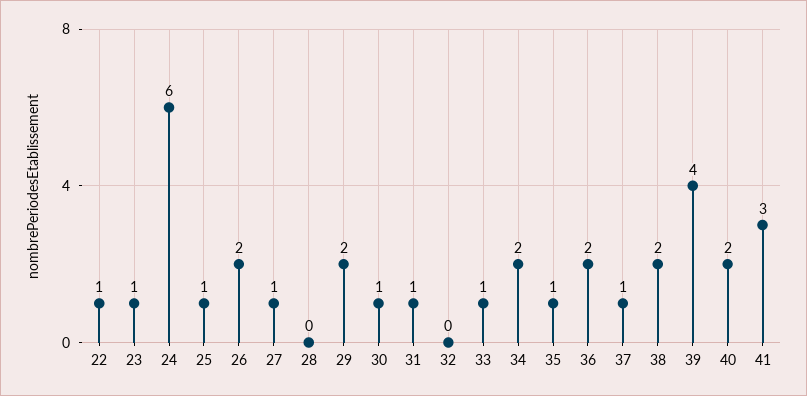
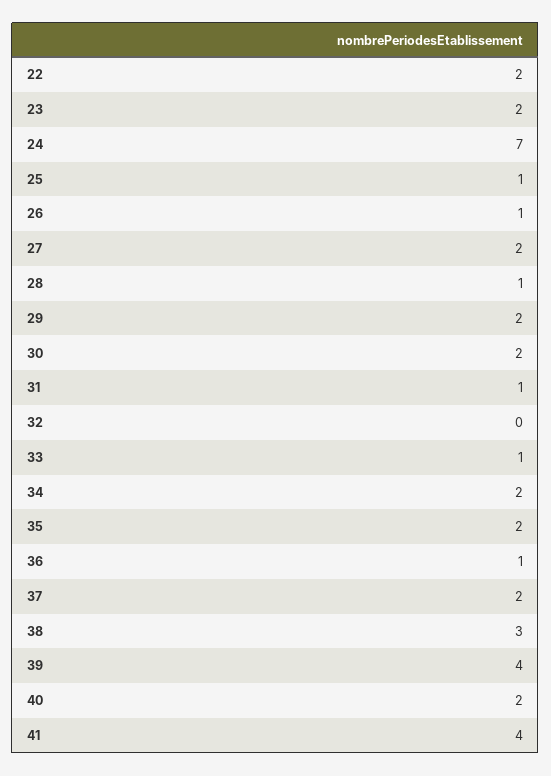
  {
-   "22": 1,
+   "22": 2,
-   "23": 1,
+   "23": 2,
-   "24": 6,
+   "24": 7,
    "25": 1,
-   "26": 2,
+   "26": 1,
-   "27": 1,
+   "27": 2,
-   "28": 0,
+   "28": 1,
    "29": 2,
-   "30": 1,
+   "30": 2,
    "31": 1,
    "32": 0,
    "33": 1,
    "34": 2,
-   "35": 1,
+   "35": 2,
-   "36": 2,
+   "36": 1,
-   "37": 1,
+   "37": 2,
-   "38": 2,
+   "38": 3,
    "39": 4,
    "40": 2,
-   "41": 3
+   "41": 4
  }

